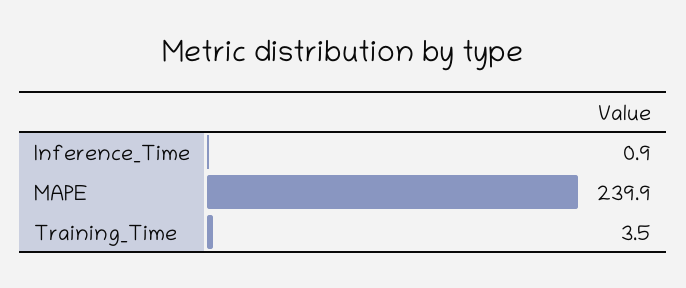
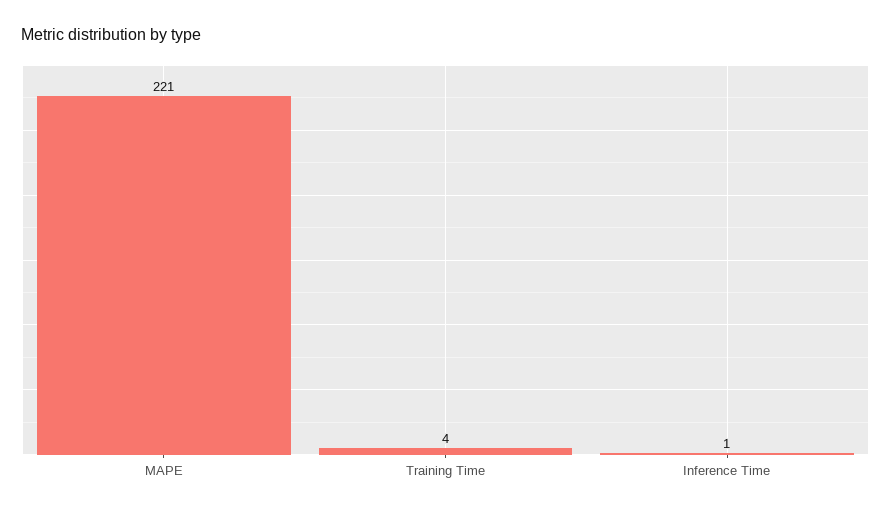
  {
    "Inference_Time": 0.9,
-   "MAPE": 239.9,
+   "MAPE": 221,
    "Training_Time": 3.5
  }

